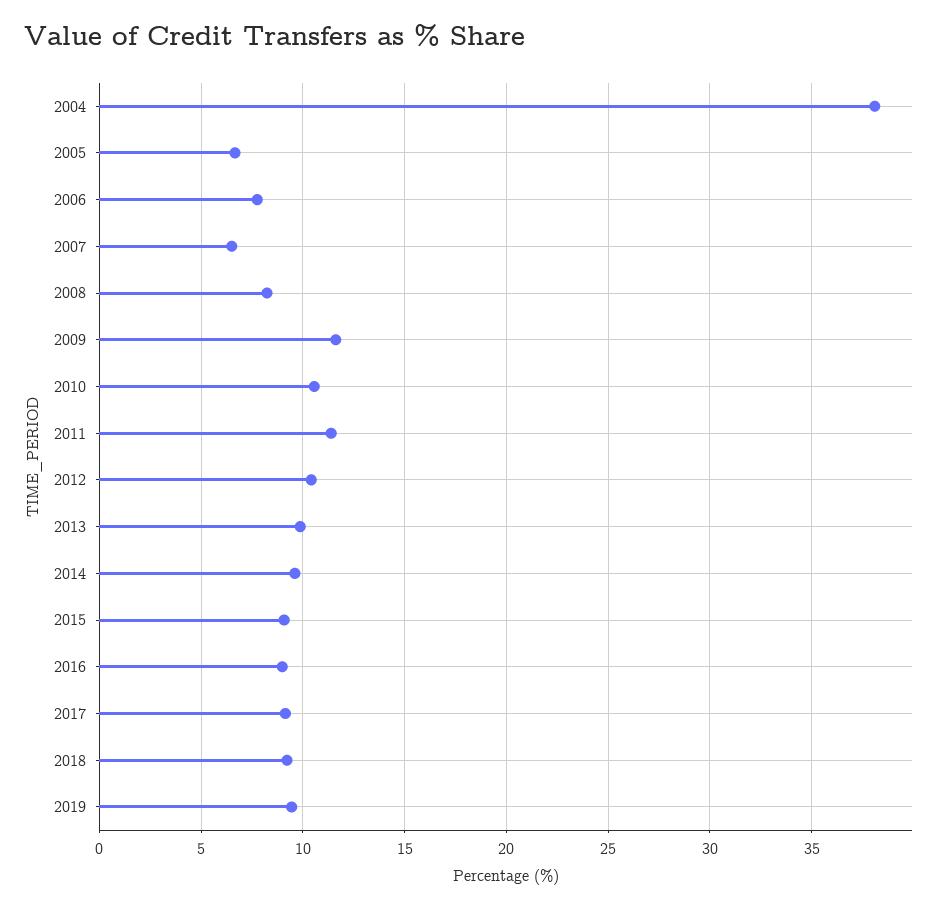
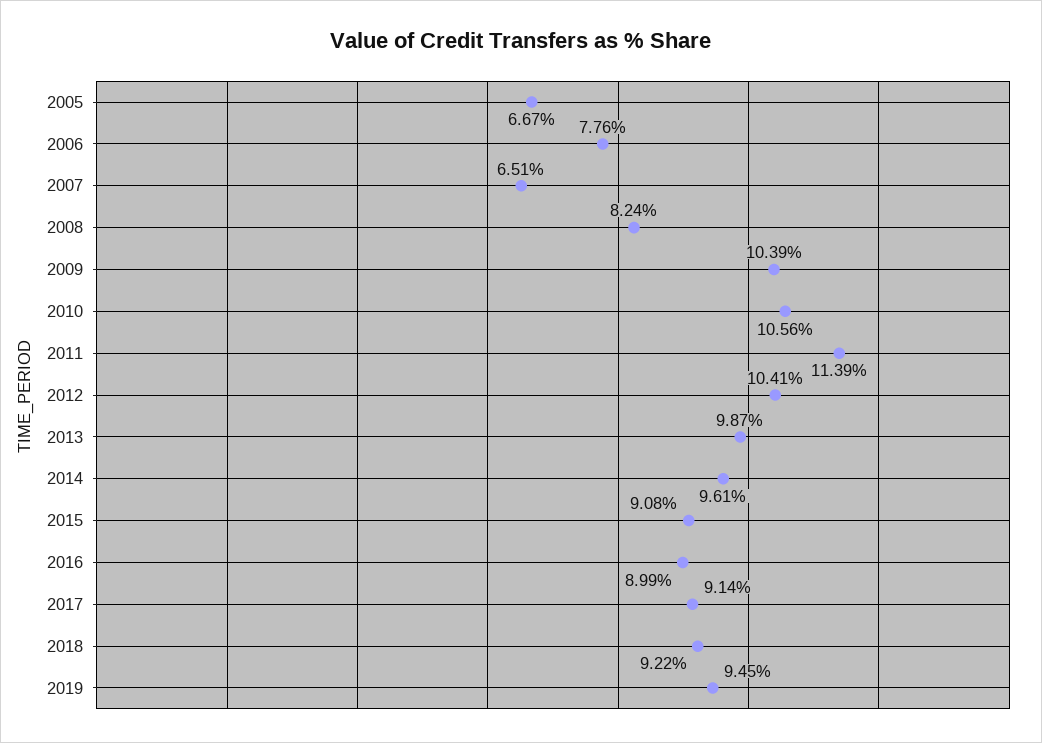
  {
-   "2004": 38,
    "2005": 6.67,
    "2006": 7.76,
    "2007": 6.51,
    "2008": 8.24,
-   "2009": 11.5,
+   "2009": 10.39,
    "2010": 10.56,
    "2011": 11.39,
    "2012": 10.41,
    "2013": 9.87,
    "2014": 9.61,
    "2015": 9.08,
    "2016": 8.99,
    "2017": 9.14,
    "2018": 9.22,
    "2019": 9.45
  }

